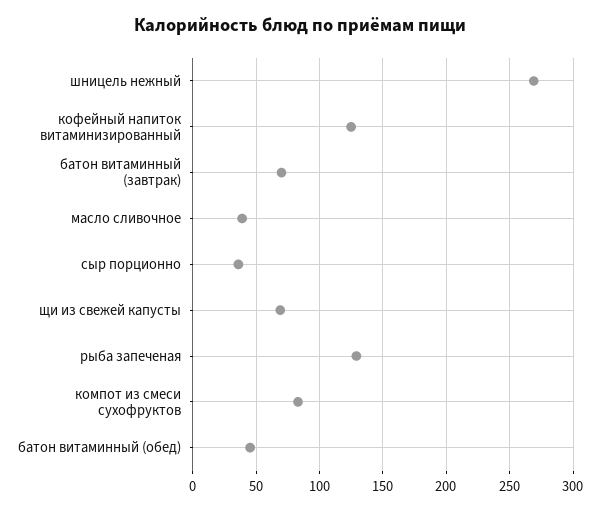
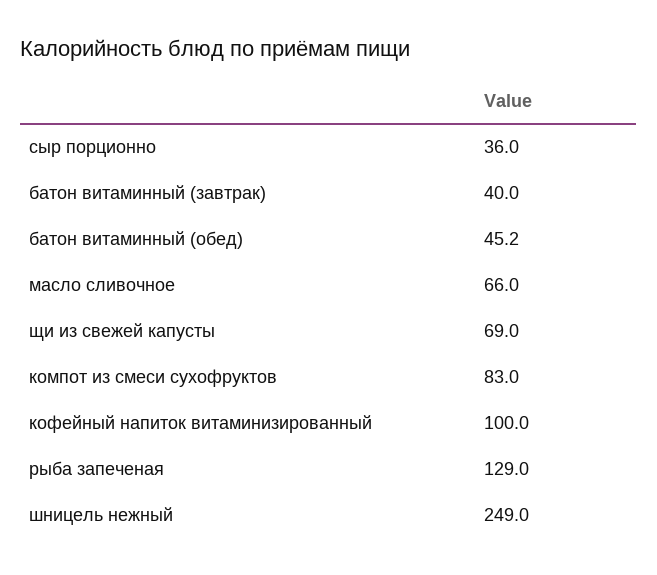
  {
-   "шницель нежный": 270,
+   "шницель нежный": 249,
-   "кофейный напиток витаминизированный": 125,
+   "кофейный напиток витаминизированный": 100,
-   "батон витаминный (завтрак)": 70,
+   "батон витаминный (завтрак)": 40,
-   "масло сливочное": 40,
+   "масло сливочное": 66,
    "сыр порционно": 36,
    "щи из свежей капусты": 69,
    "рыба запеченая": 129,
    "компот из смеси сухофруктов": 83,
    "батон витаминный (обед)": 45.2
  }

